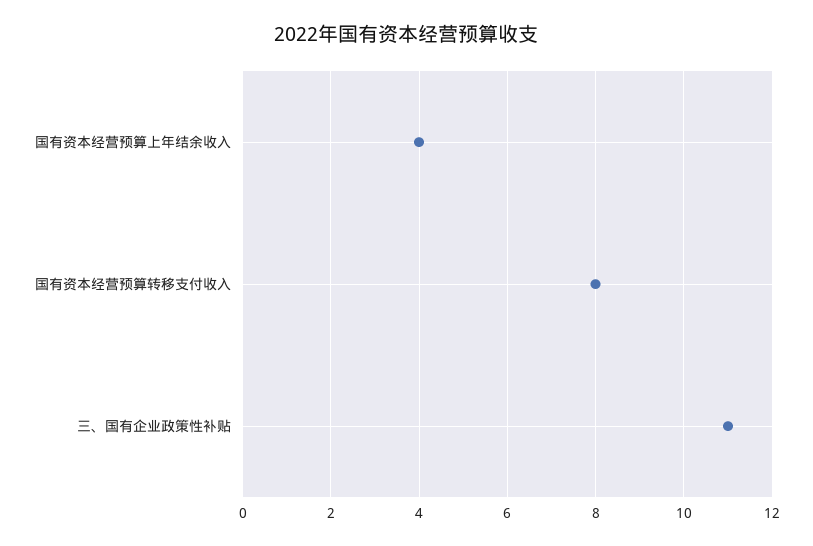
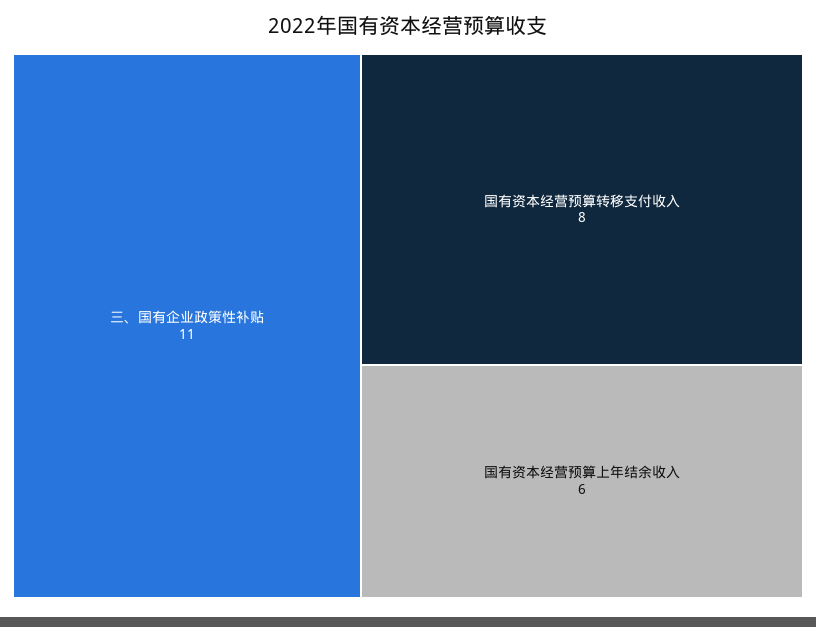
  {
-   "国有资本经营预算上年结余收入": 4,
+   "国有资本经营预算上年结余收入": 6,
    "国有资本经营预算转移支付收入": 8,
    "三、国有企业政策性补贴": 11
  }

